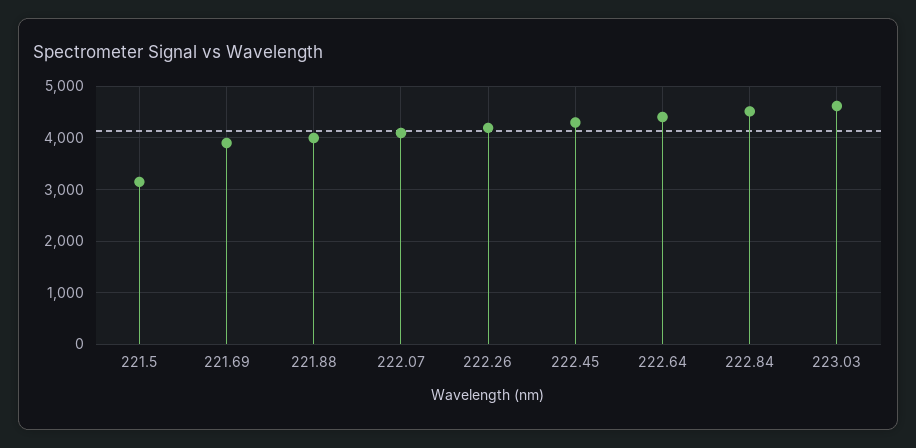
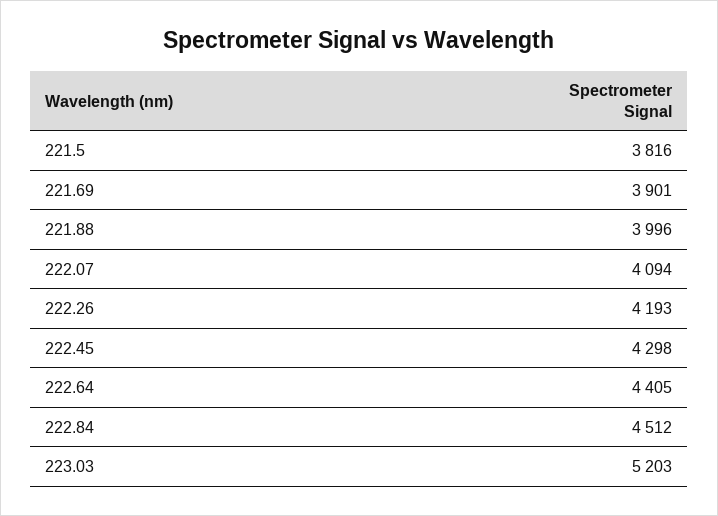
  {
-   "221.5": 3200,
+   "221.5": 3816,
    "221.69": 3901,
    "221.88": 3996,
    "222.07": 4094,
    "222.26": 4193,
    "222.45": 4298,
    "222.64": 4405,
    "222.84": 4512,
-   "223.03": 4600
+   "223.03": 5203
  }

